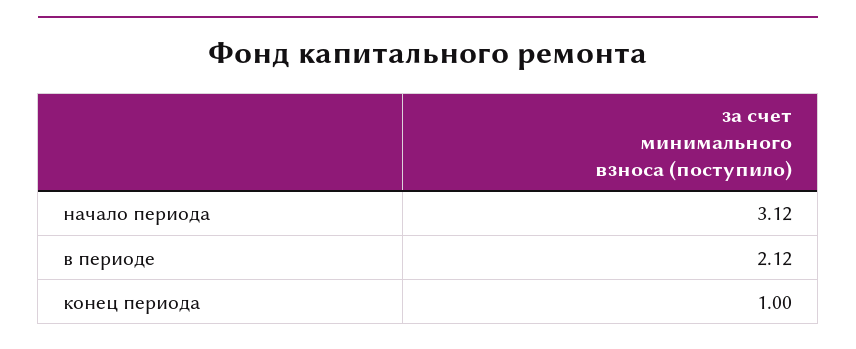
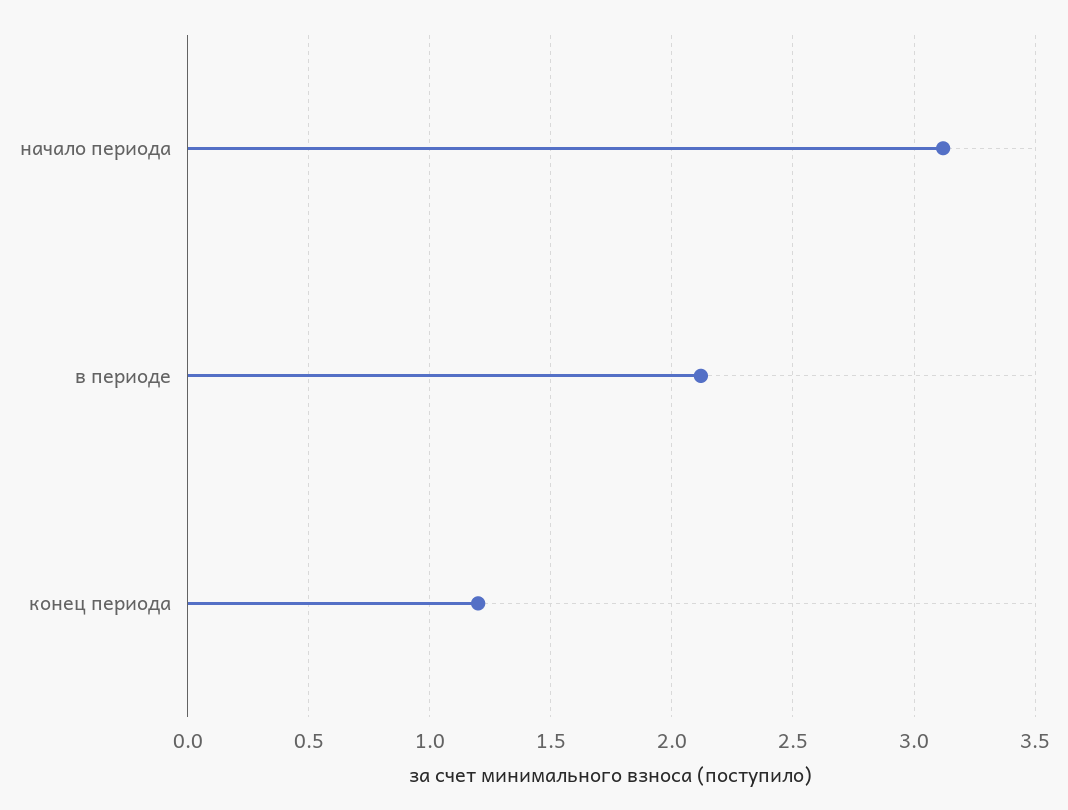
  {
    "начало периода": 3.12,
    "в периоде": 2.12,
-   "конец периода": 1
+   "конец периода": 1.2
  }

